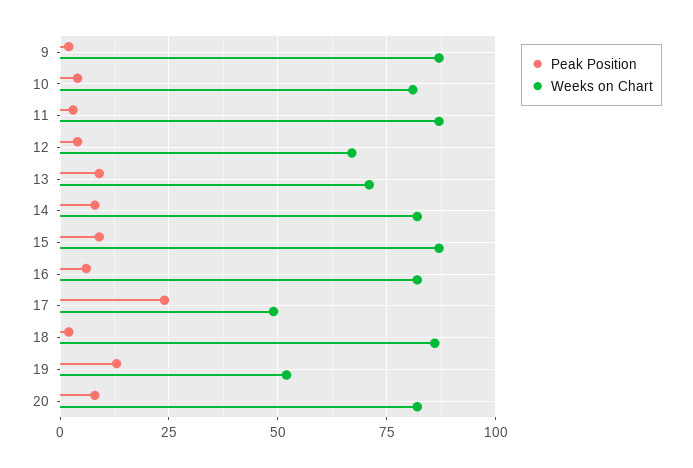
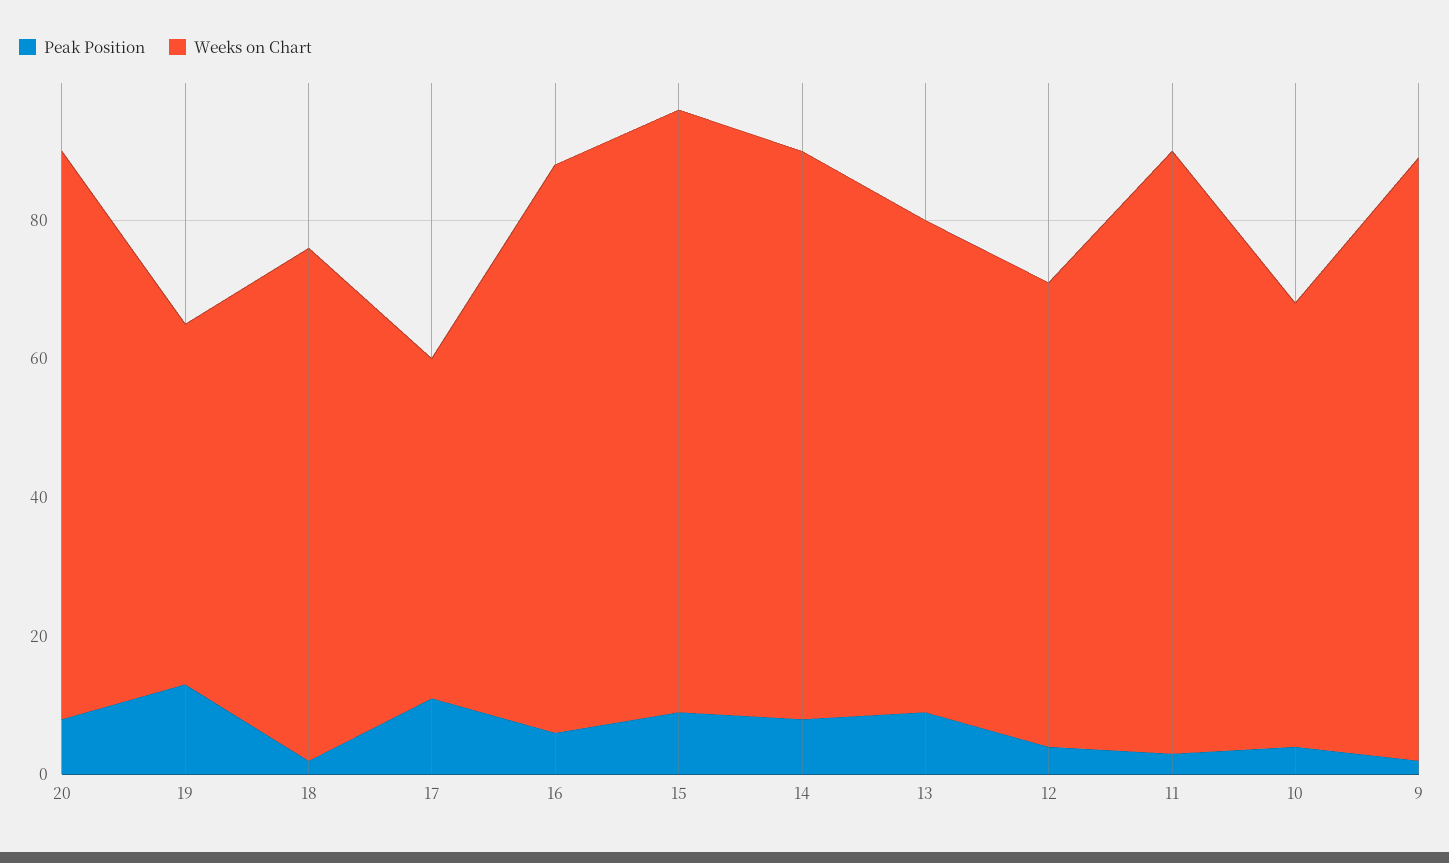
  {
    "Peak Position": {
      "9": 0,
      "10": 5,
      "11": 5,
      "12": 5,
      "13": 10,
      "14": 10,
      "15": 10,
      "16": 5,
-     "17": 25,
+     "17": 10,
      "18": 0,
      "19": 15,
      "20": 10
    },
    "Weeks on Chart": {
      "9": 85,
-     "10": 80,
+     "10": 65,
      "11": 85,
      "12": 65,
      "13": 70,
      "14": 80,
      "15": 85,
      "16": 80,
      "17": 50,
-     "18": 85,
+     "18": 75,
      "19": 50,
      "20": 80
    }
  }

